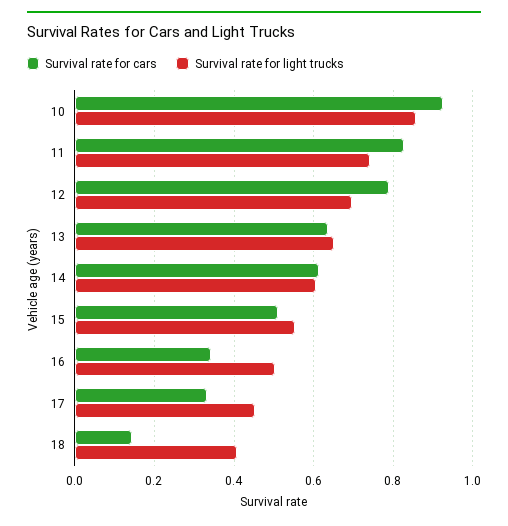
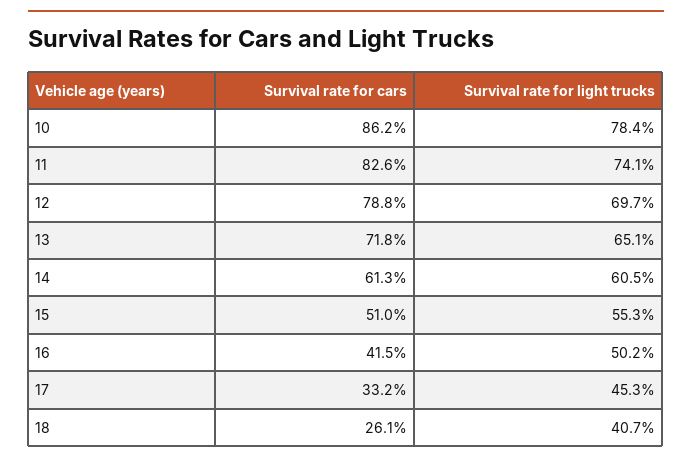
  {
    "Survival rate for cars": {
-     "10": 0.92,
+     "10": 0.862,
      "11": 0.826,
      "12": 0.788,
-     "13": 0.64,
+     "13": 0.718,
      "14": 0.613,
      "15": 0.51,
-     "16": 0.34,
+     "16": 0.415,
      "17": 0.332,
-     "18": 0.14
+     "18": 0.261
    },
    "Survival rate for light trucks": {
-     "10": 0.86,
+     "10": 0.784,
      "11": 0.741,
      "12": 0.697,
      "13": 0.651,
      "14": 0.605,
      "15": 0.553,
      "16": 0.502,
      "17": 0.453,
      "18": 0.407
    }
  }

